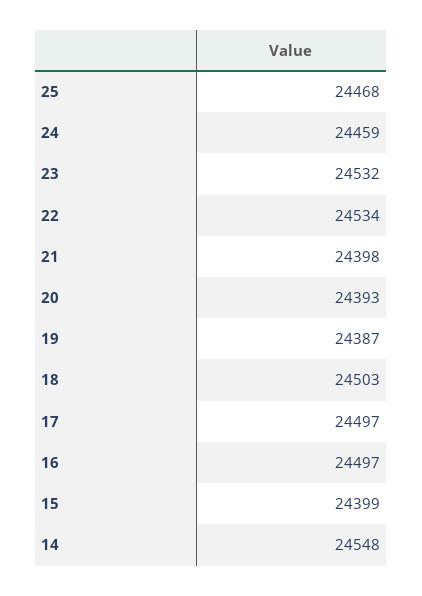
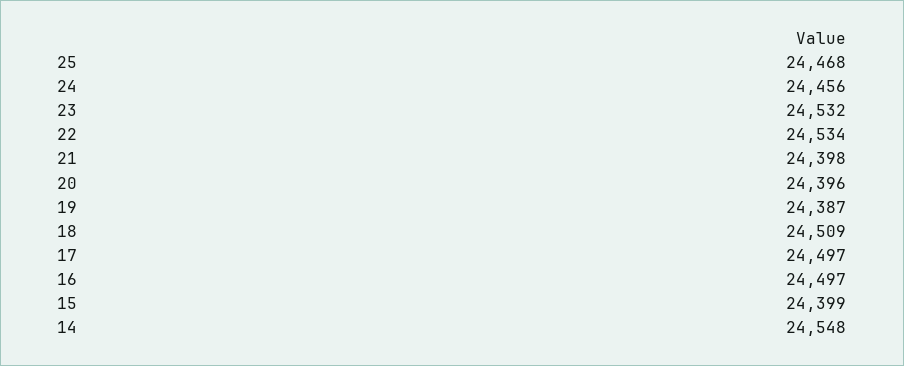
  {
    "25": 24468,
-   "24": 24459,
+   "24": 24456,
    "23": 24532,
    "22": 24534,
    "21": 24398,
-   "20": 24393,
+   "20": 24396,
    "19": 24387,
-   "18": 24503,
+   "18": 24509,
    "17": 24497,
    "16": 24497,
    "15": 24399,
    "14": 24548
  }

